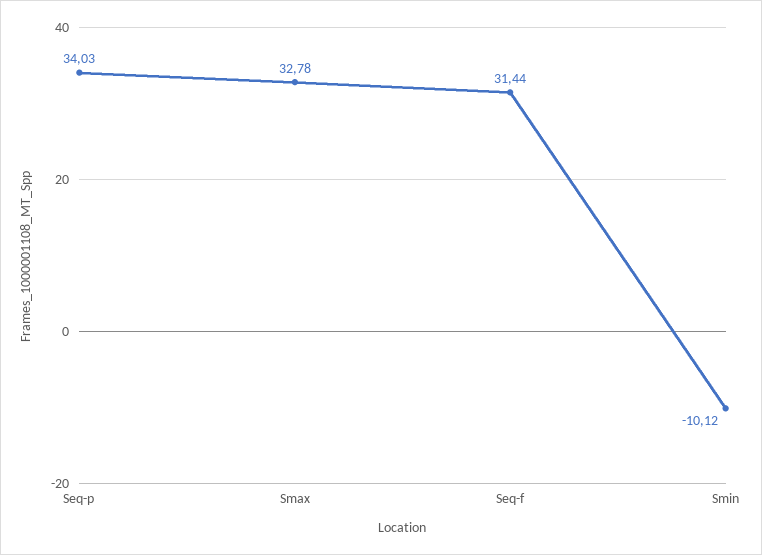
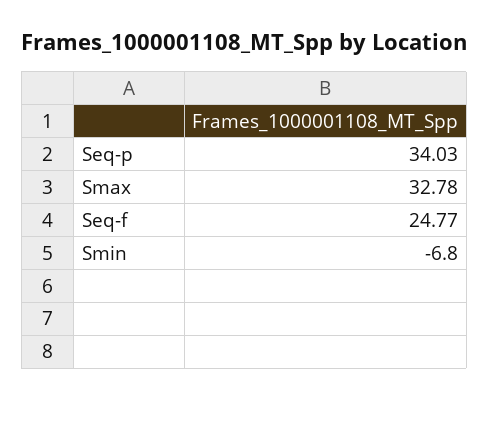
  {
    "Seq-p": 34.03,
    "Smax": 32.78,
-   "Seq-f": 31.44,
+   "Seq-f": 24.77,
-   "Smin": -10.12
+   "Smin": -6.8
  }

